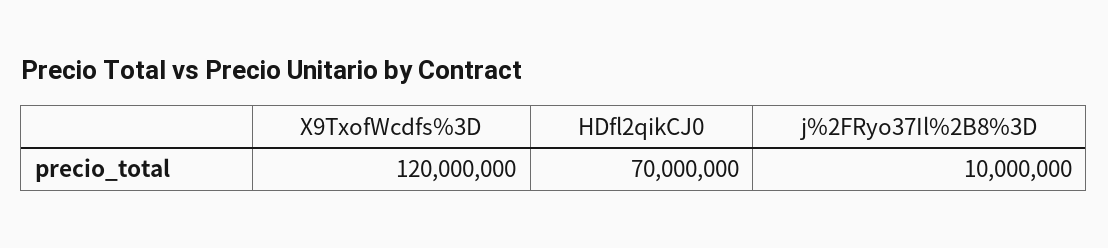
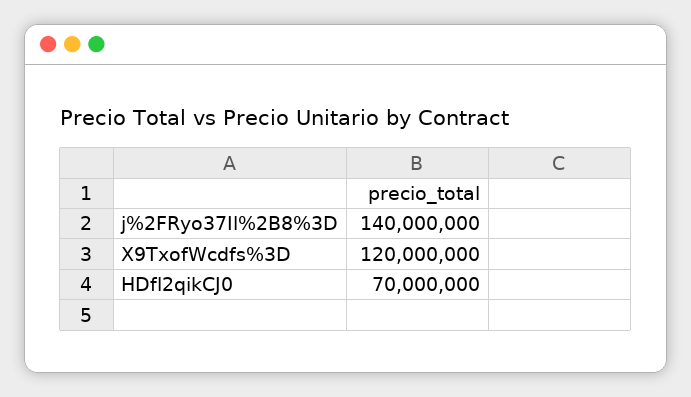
  {
    "X9TxofWcdfs%3D": 120000000,
    "HDfl2qikCJ0": 70000000,
-   "j%2FRyo37Il%2B8%3D": 10000000
+   "j%2FRyo37Il%2B8%3D": 140000000
  }

